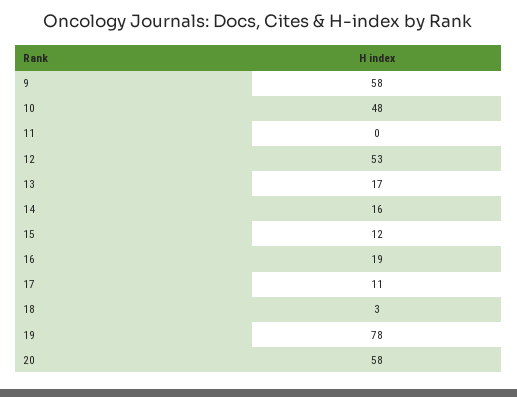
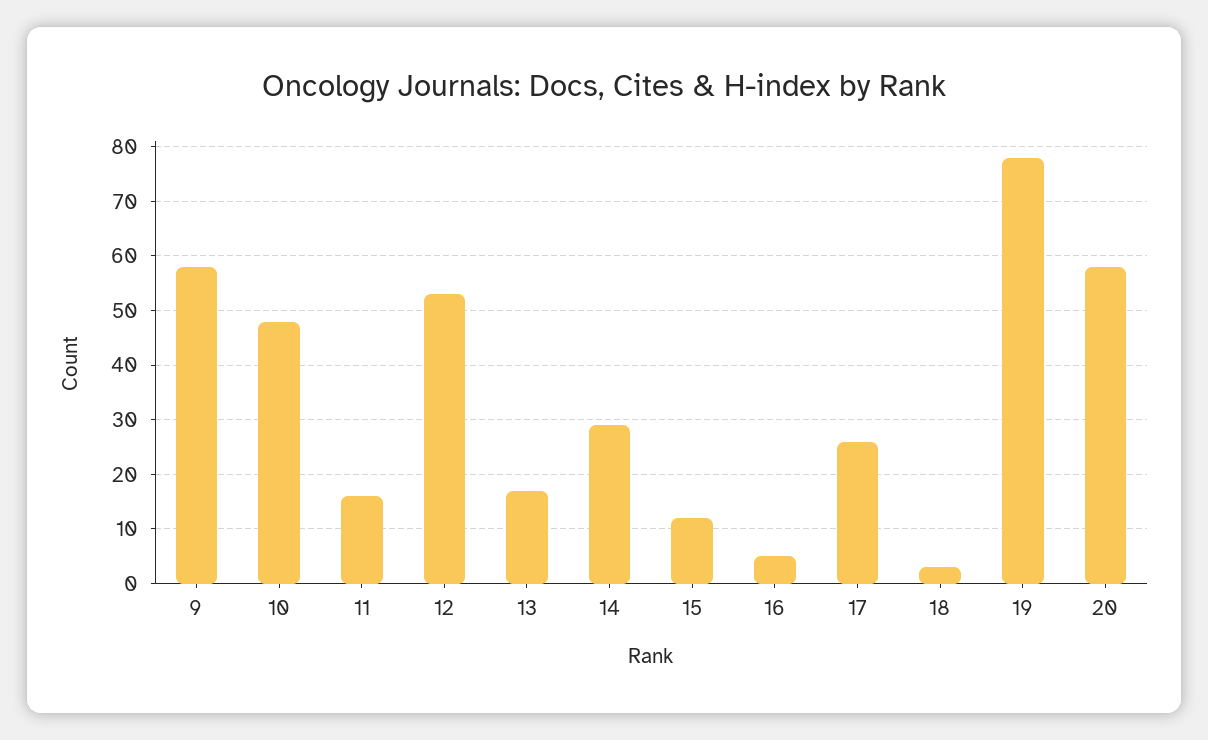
  {
    "9": 58,
    "10": 48,
-   "11": 0,
+   "11": 15,
    "12": 53,
    "13": 17,
-   "14": 16,
+   "14": 30,
    "15": 12,
-   "16": 19,
+   "16": 5,
-   "17": 11,
+   "17": 25,
    "18": 3,
    "19": 78,
    "20": 58
  }

